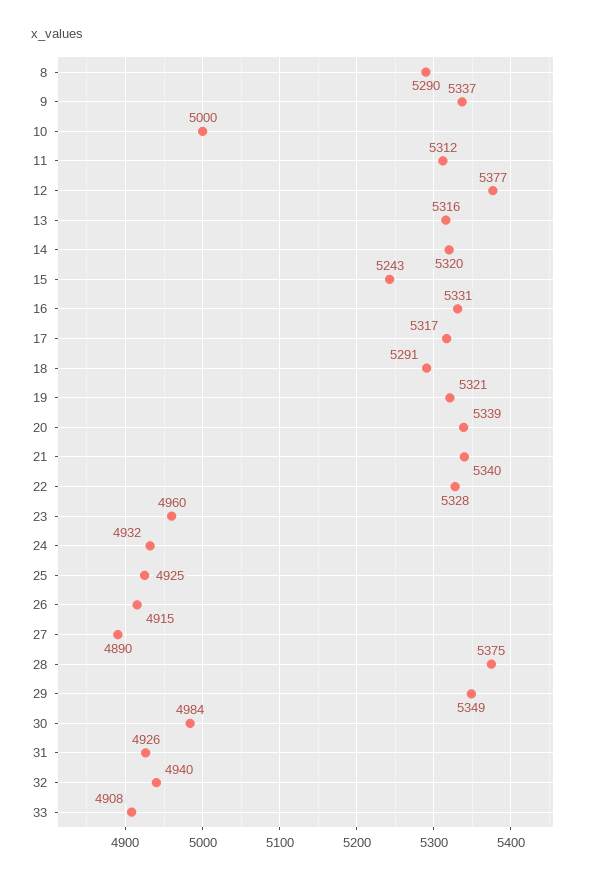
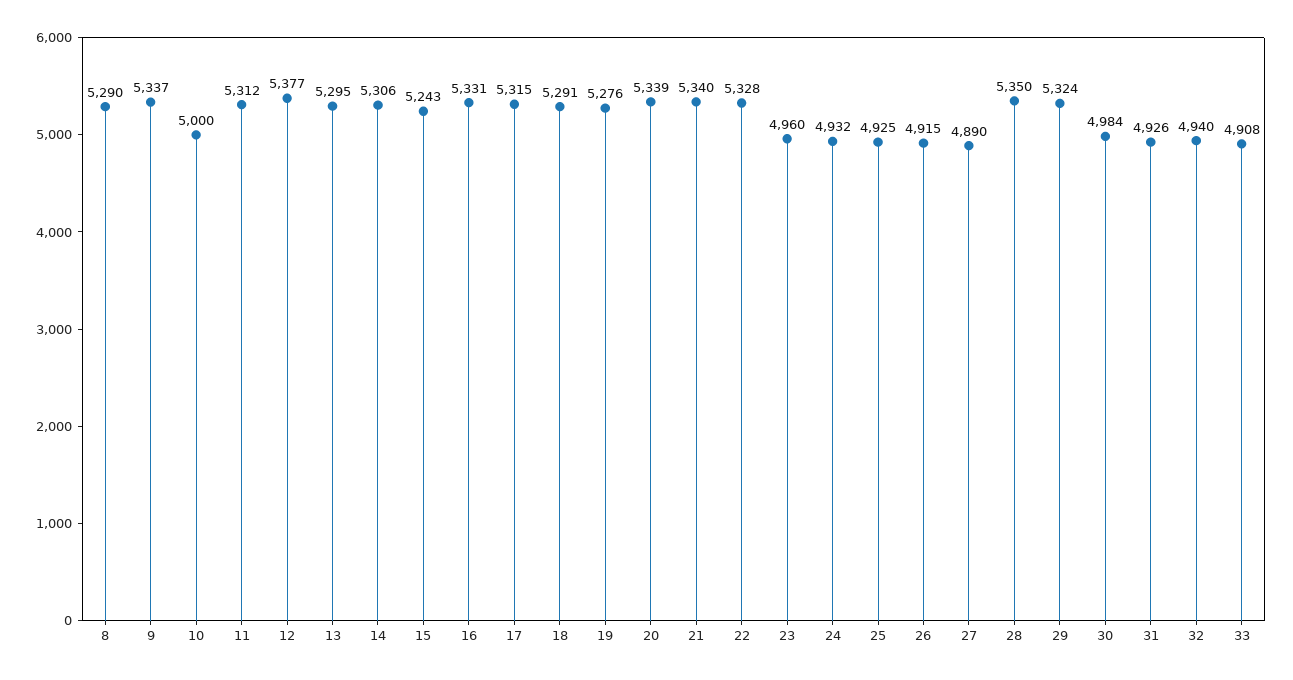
  {
    "8": 5290,
    "9": 5337,
    "10": 5000,
    "11": 5312,
    "12": 5377,
-   "13": 5316,
+   "13": 5295,
-   "14": 5320,
+   "14": 5306,
    "15": 5243,
    "16": 5331,
-   "17": 5317,
+   "17": 5315,
    "18": 5291,
-   "19": 5321,
+   "19": 5276,
    "20": 5339,
    "21": 5340,
    "22": 5328,
    "23": 4960,
    "24": 4932,
    "25": 4925,
    "26": 4915,
    "27": 4890,
-   "28": 5375,
+   "28": 5350,
-   "29": 5349,
+   "29": 5324,
    "30": 4984,
    "31": 4926,
    "32": 4940,
    "33": 4908
  }

